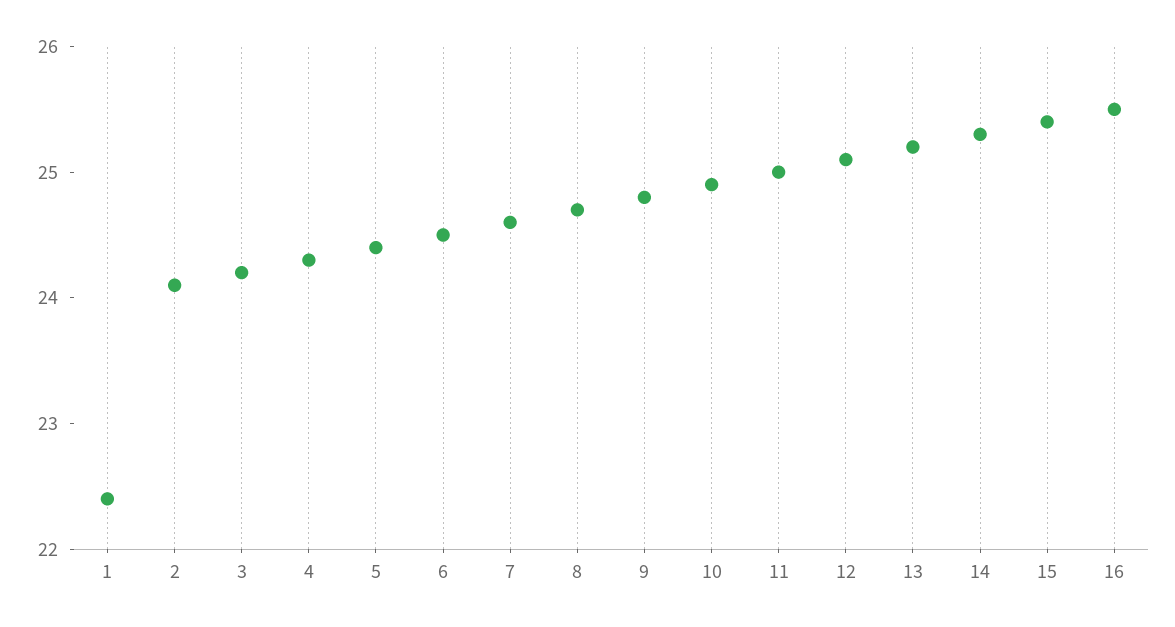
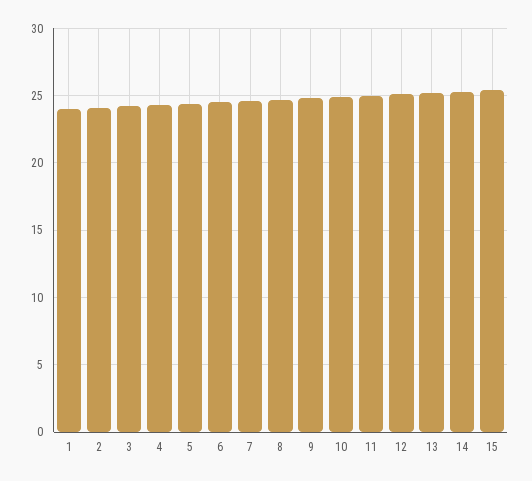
  {
-   "1": 22.4,
+   "1": 24,
    "2": 24.1,
    "3": 24.2,
    "4": 24.3,
    "5": 24.4,
    "6": 24.5,
    "7": 24.6,
    "8": 24.7,
    "9": 24.8,
    "10": 24.9,
    "11": 25,
    "12": 25.1,
    "13": 25.2,
    "14": 25.3,
-   "15": 25.4,
+   "15": 25.4
-   "16": 25.5
  }

